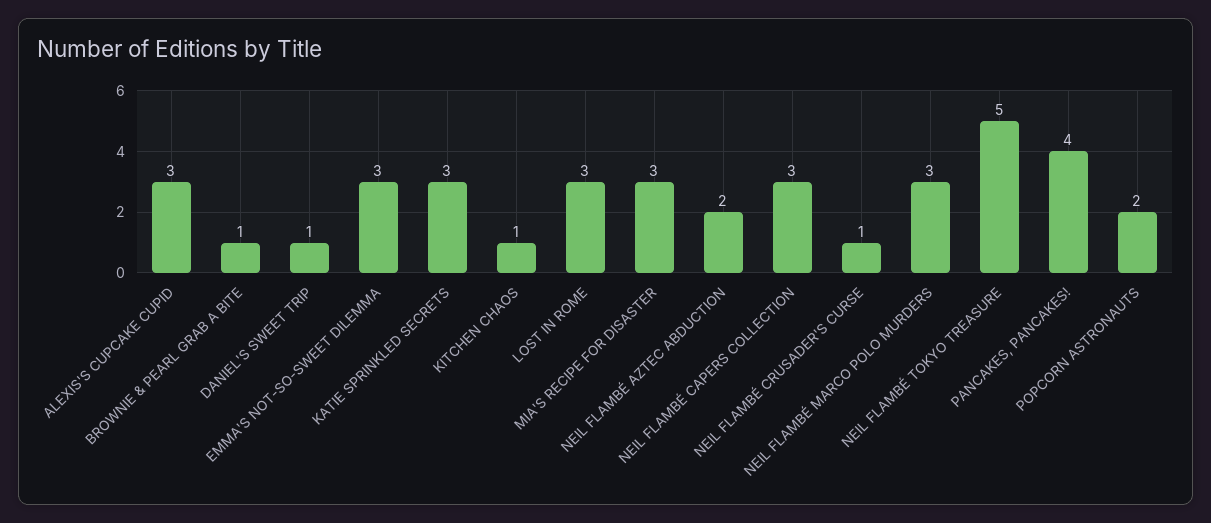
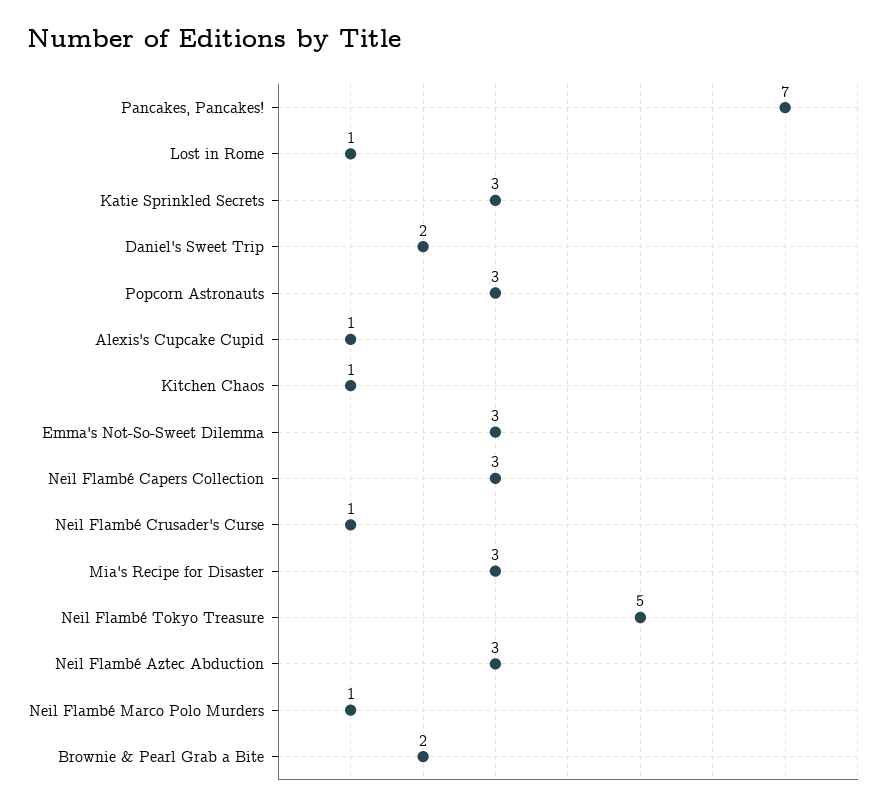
  {
-   "ALEXIS'S CUPCAKE CUPID": 3,
+   "ALEXIS'S CUPCAKE CUPID": 1,
-   "BROWNIE & PEARL GRAB A BITE": 1,
+   "BROWNIE & PEARL GRAB A BITE": 2,
-   "DANIEL'S SWEET TRIP": 1,
+   "DANIEL'S SWEET TRIP": 2,
    "EMMA'S NOT-SO-SWEET DILEMMA": 3,
    "KATIE SPRINKLED SECRETS": 3,
    "KITCHEN CHAOS": 1,
-   "LOST IN ROME": 3,
+   "LOST IN ROME": 1,
    "MIA'S RECIPE FOR DISASTER": 3,
-   "NEIL FLAMBÉ AZTEC ABDUCTION": 2,
+   "NEIL FLAMBÉ AZTEC ABDUCTION": 3,
    "NEIL FLAMBÉ CAPERS COLLECTION": 3,
    "NEIL FLAMBÉ CRUSADER'S CURSE": 1,
-   "NEIL FLAMBÉ MARCO POLO MURDERS": 3,
+   "NEIL FLAMBÉ MARCO POLO MURDERS": 1,
    "NEIL FLAMBÉ TOKYO TREASURE": 5,
-   "PANCAKES, PANCAKES!": 4,
+   "PANCAKES, PANCAKES!": 7,
-   "POPCORN ASTRONAUTS": 2
+   "POPCORN ASTRONAUTS": 3
  }

